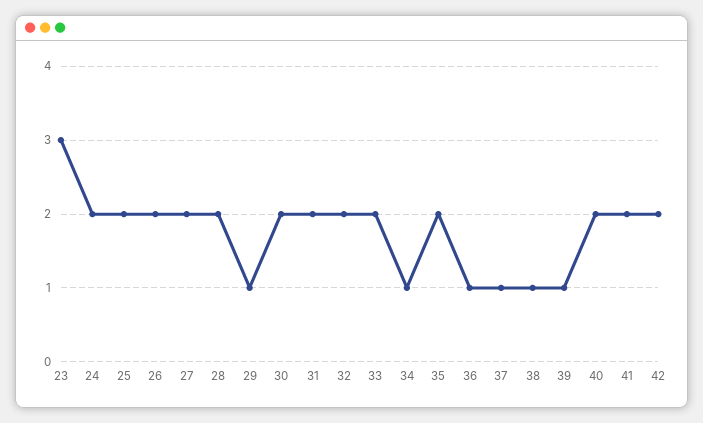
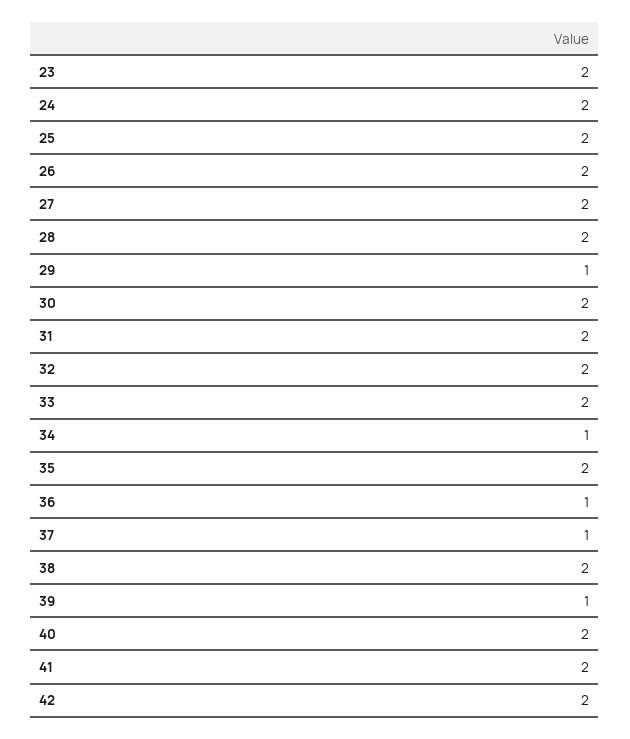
  {
-   "23": 3,
+   "23": 2,
    "24": 2,
    "25": 2,
    "26": 2,
    "27": 2,
    "28": 2,
    "29": 1,
    "30": 2,
    "31": 2,
    "32": 2,
    "33": 2,
    "34": 1,
    "35": 2,
    "36": 1,
    "37": 1,
-   "38": 1,
+   "38": 2,
    "39": 1,
    "40": 2,
    "41": 2,
    "42": 2
  }

